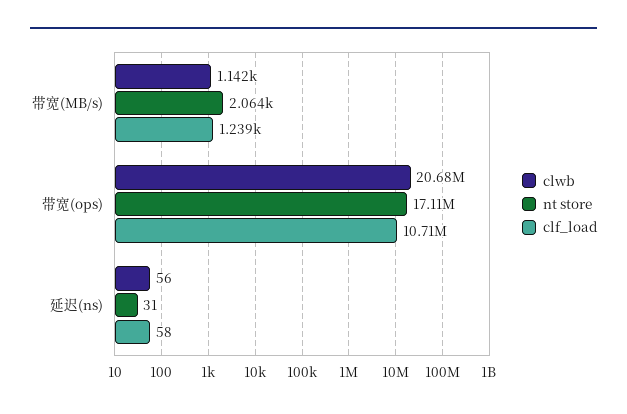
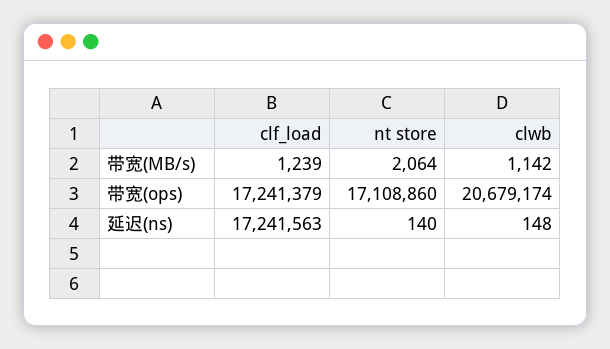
  {
    "clwb": {
      "带宽(MB/s)": 1142,
      "带宽(ops)": 20679174,
-     "延迟(ns)": 56
+     "延迟(ns)": 148
    },
    "nt store": {
      "带宽(MB/s)": 2064,
      "带宽(ops)": 17108860,
-     "延迟(ns)": 31
+     "延迟(ns)": 140
    },
    "clf_load": {
      "带宽(MB/s)": 1239,
-     "带宽(ops)": 10710000,
+     "带宽(ops)": 17241379,
-     "延迟(ns)": 58
+     "延迟(ns)": 17241563
    }
  }

